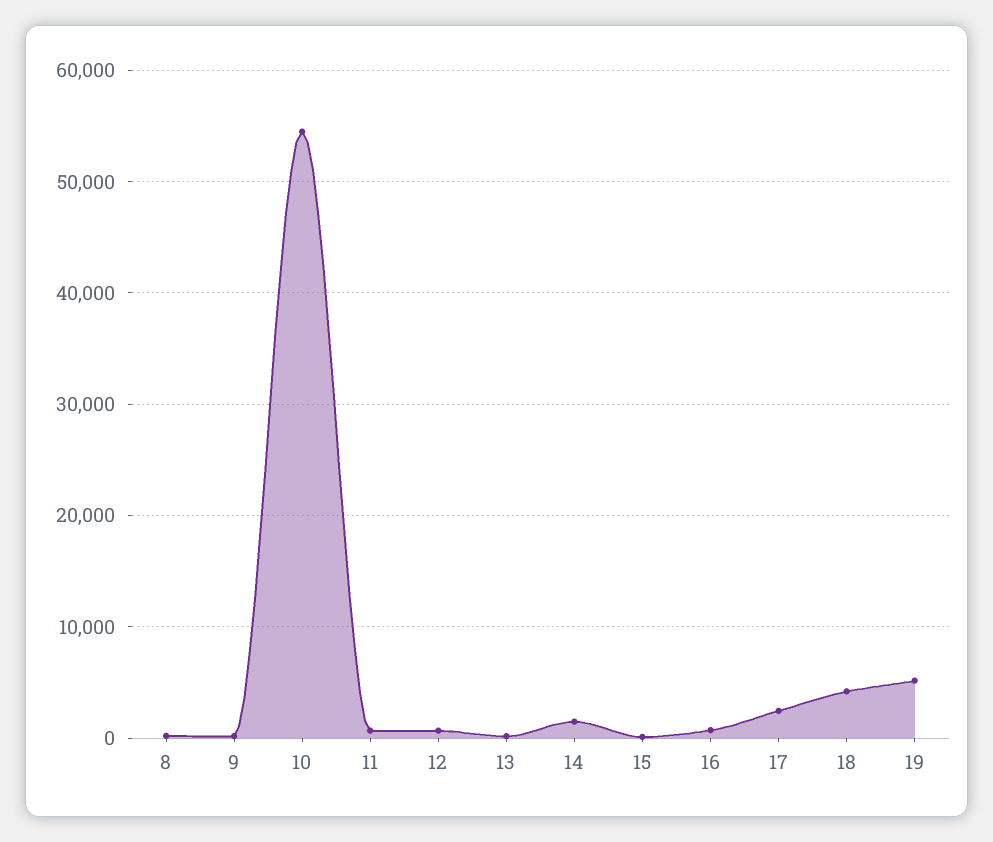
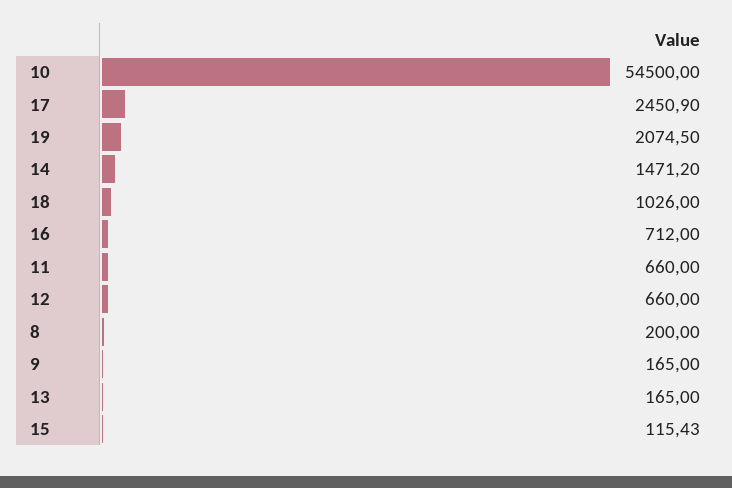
  {
    "8": 200,
    "9": 165,
    "10": 54500,
    "11": 660,
    "12": 660,
    "13": 165,
    "14": 1471.2,
    "15": 115.43,
    "16": 712,
    "17": 2450.9,
-   "18": 4000,
+   "18": 1026,
-   "19": 5000
+   "19": 2074.5
  }

